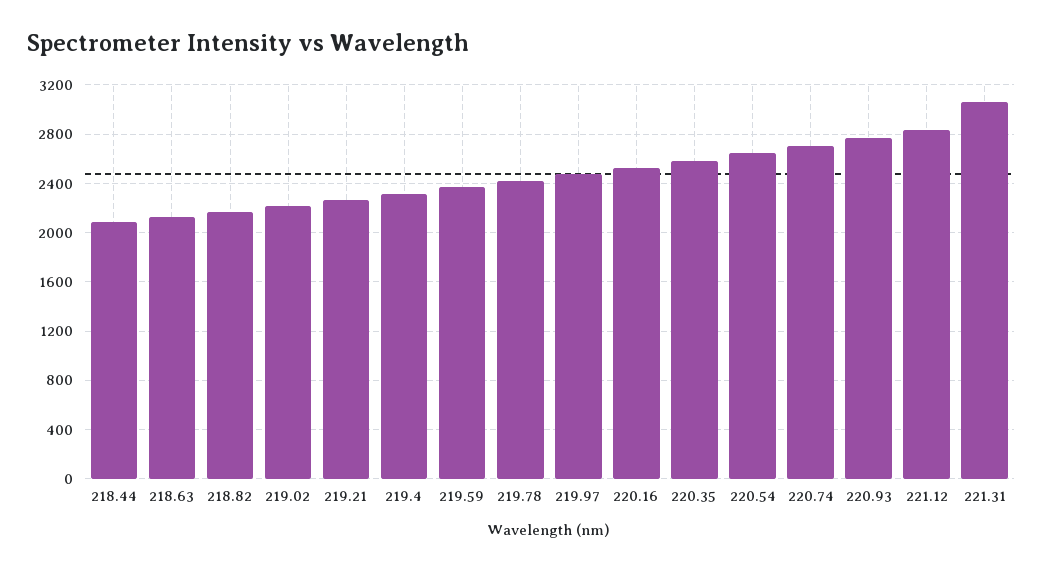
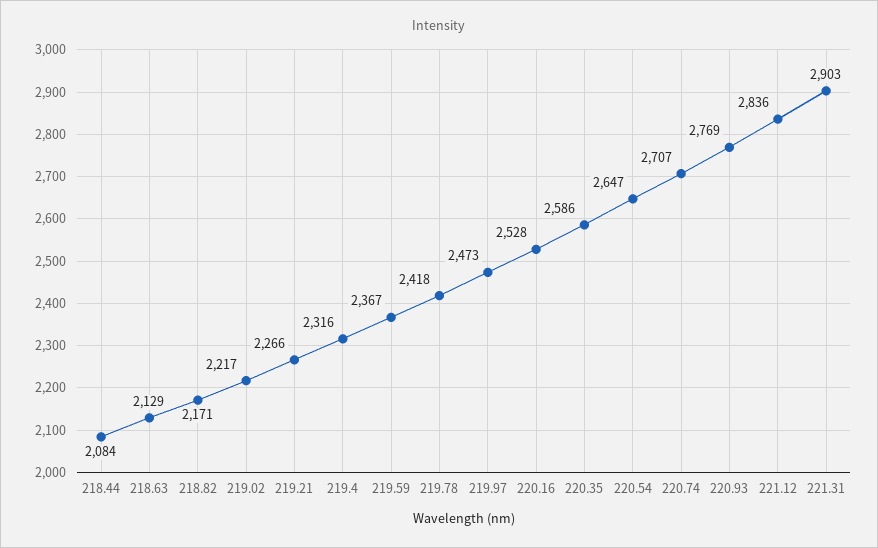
  {
    "218.44": 2084,
    "218.63": 2129,
    "218.82": 2171,
    "219.02": 2217,
    "219.21": 2266,
    "219.4": 2316,
    "219.59": 2367,
    "219.78": 2418,
    "219.97": 2473,
    "220.16": 2528,
    "220.35": 2586,
    "220.54": 2647,
    "220.74": 2707,
    "220.93": 2769,
    "221.12": 2836,
-   "221.31": 3050
+   "221.31": 2903
  }

